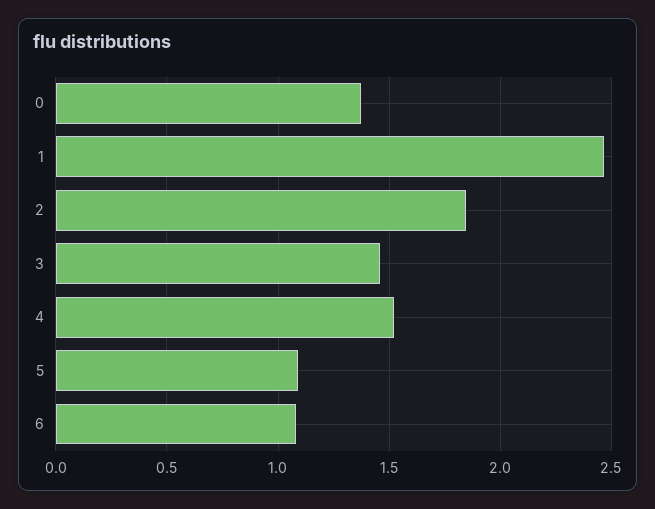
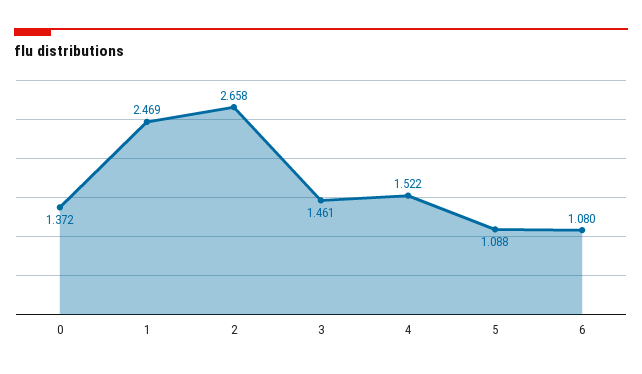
  {
    "0": 1.372,
    "1": 2.469,
-   "2": 1.85,
+   "2": 2.658,
    "3": 1.461,
    "4": 1.522,
    "5": 1.088,
    "6": 1.08
  }

